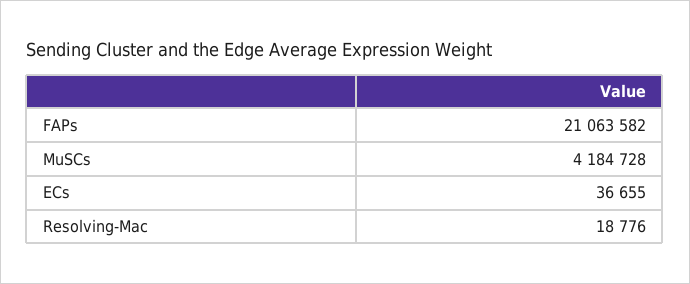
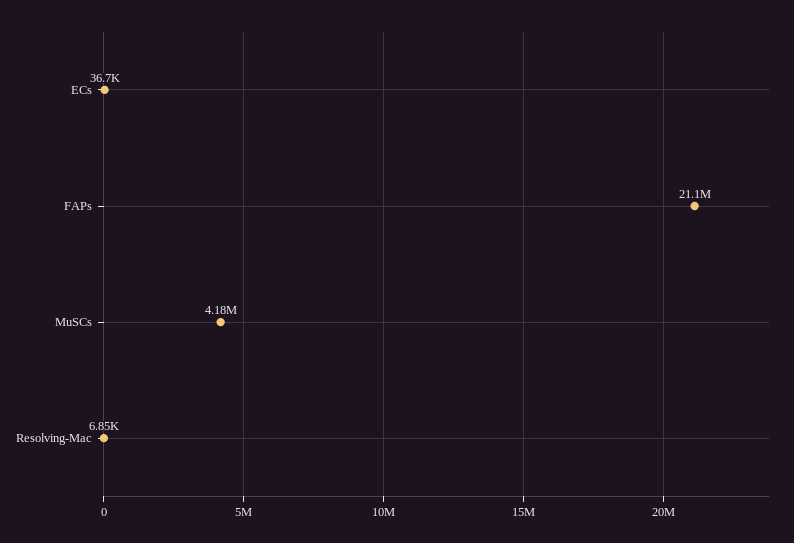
  {
    "FAPs": 21063582,
    "MuSCs": 4184728,
    "ECs": 36655,
-   "Resolving-Mac": 18776
+   "Resolving-Mac": 6850
  }

